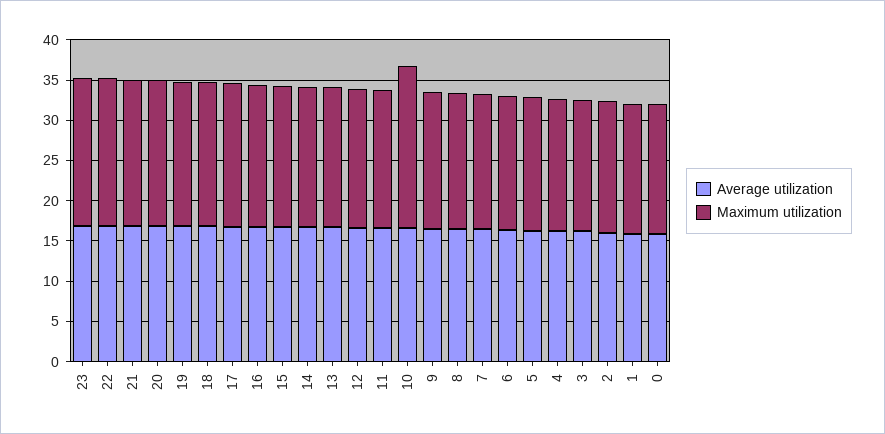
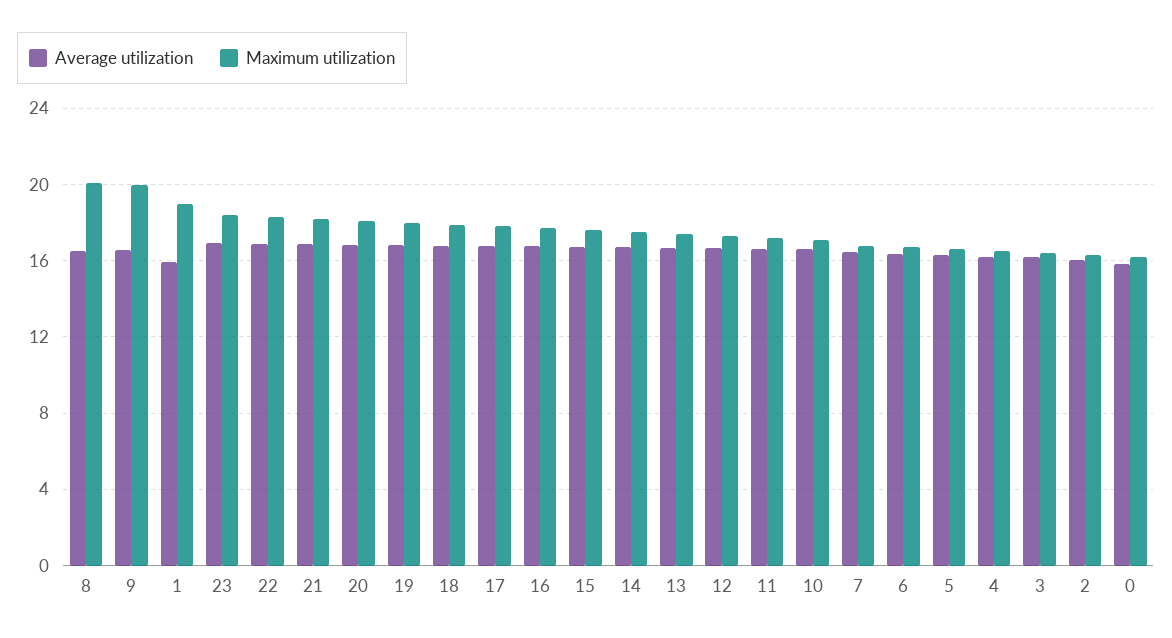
  {
    "Average utilization": {
      "23": 17,
      "22": 17,
      "21": 17,
      "20": 17,
      "19": 17,
      "18": 17,
      "17": 17,
      "16": 17,
      "15": 16.5,
      "14": 16.5,
      "13": 16.5,
      "12": 16.5,
      "11": 16.5,
      "10": 16.5,
      "9": 16.5,
      "8": 16.5,
      "7": 16.5,
      "6": 16.5,
      "5": 16.5,
      "4": 16,
      "3": 16,
      "2": 16,
      "1": 16,
      "0": 16
    },
    "Maximum utilization": {
      "23": 18.5,
      "22": 18.5,
      "21": 18,
      "20": 18,
      "19": 18,
      "18": 18,
      "17": 18,
      "16": 17.5,
      "15": 17.5,
      "14": 17.5,
      "13": 17.5,
      "12": 17.5,
      "11": 17,
-     "10": 20,
+     "10": 17,
-     "9": 17,
+     "9": 20,
-     "8": 17,
+     "8": 20,
      "7": 17,
      "6": 16.5,
      "5": 16.5,
      "4": 16.5,
      "3": 16.5,
      "2": 16.5,
-     "1": 16,
+     "1": 19,
      "0": 16
    }
  }

